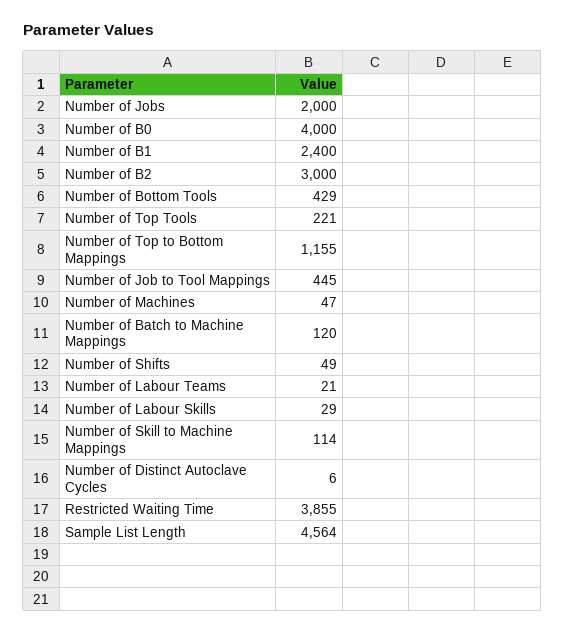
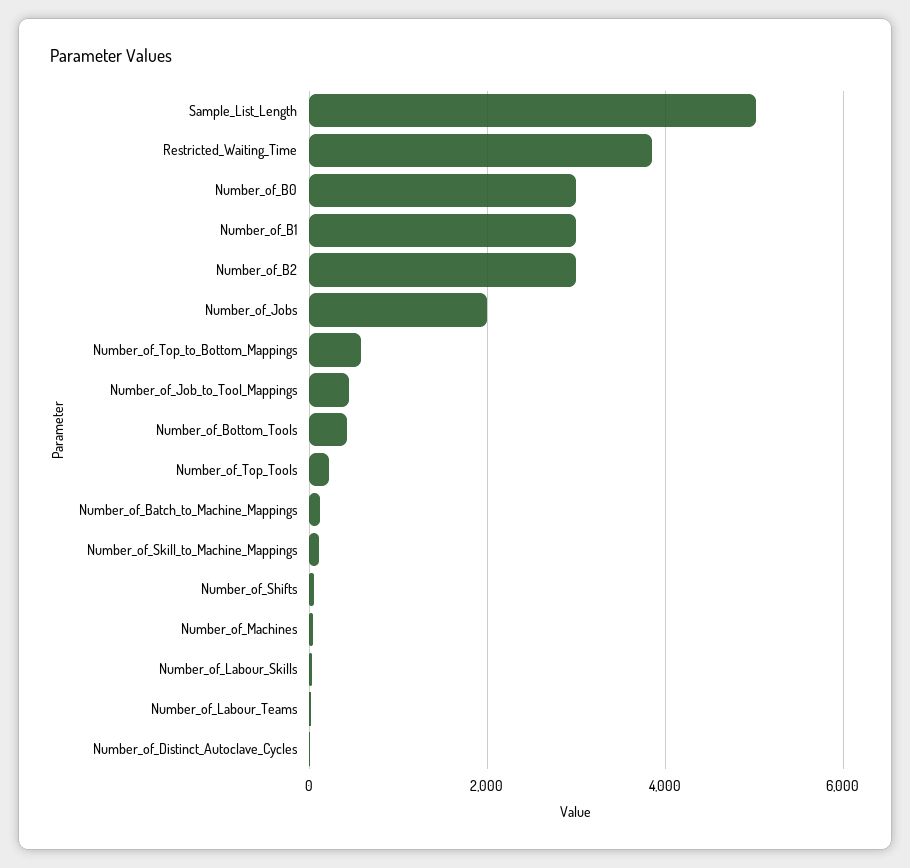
  {
    "Number of Jobs": 2000,
-   "Number of B0": 4000,
+   "Number of B0": 3000,
-   "Number of B1": 2400,
+   "Number of B1": 3000,
    "Number of B2": 3000,
    "Number of Bottom Tools": 429,
    "Number of Top Tools": 221,
-   "Number of Top to Bottom Mappings": 1155,
+   "Number of Top to Bottom Mappings": 600,
    "Number of Job to Tool Mappings": 445,
    "Number of Machines": 47,
    "Number of Batch to Machine Mappings": 120,
    "Number of Shifts": 49,
    "Number of Labour Teams": 21,
    "Number of Labour Skills": 29,
    "Number of Skill to Machine Mappings": 114,
    "Number of Distinct Autoclave Cycles": 6,
    "Restricted Waiting Time": 3855,
-   "Sample List Length": 4564
+   "Sample List Length": 5000
  }

